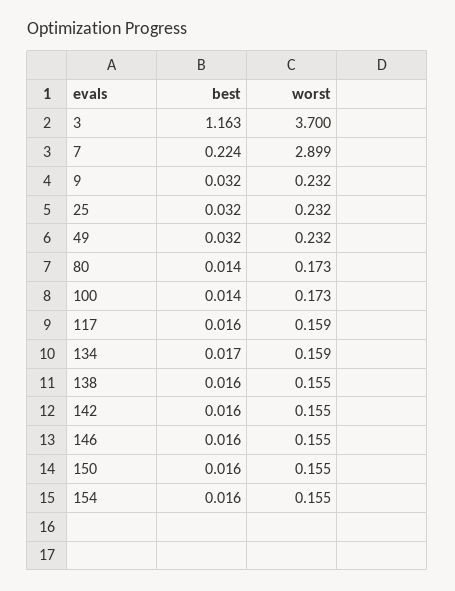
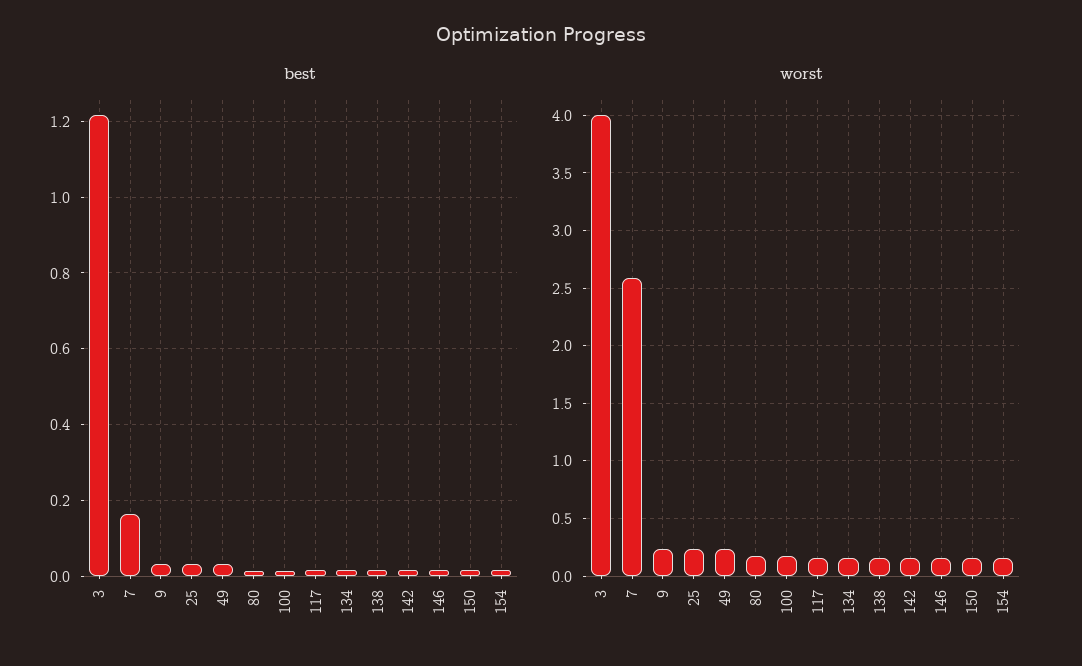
  {
    "best": {
-     "3": 1.163,
+     "3": 1.22,
-     "7": 0.224,
+     "7": 0.16,
      "9": 0.032,
      "25": 0.032,
      "49": 0.032,
      "80": 0.014,
      "100": 0.014,
      "117": 0.016,
      "134": 0.017,
      "138": 0.016,
      "142": 0.016,
      "146": 0.016,
      "150": 0.016,
      "154": 0.016
    },
    "worst": {
-     "3": 3.7,
+     "3": 4,
-     "7": 2.899,
+     "7": 2.6,
      "9": 0.232,
      "25": 0.232,
      "49": 0.232,
      "80": 0.173,
      "100": 0.173,
      "117": 0.159,
      "134": 0.159,
      "138": 0.155,
      "142": 0.155,
      "146": 0.155,
      "150": 0.155,
      "154": 0.155
    }
  }

